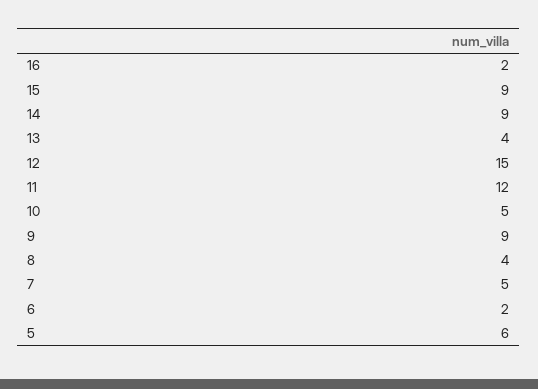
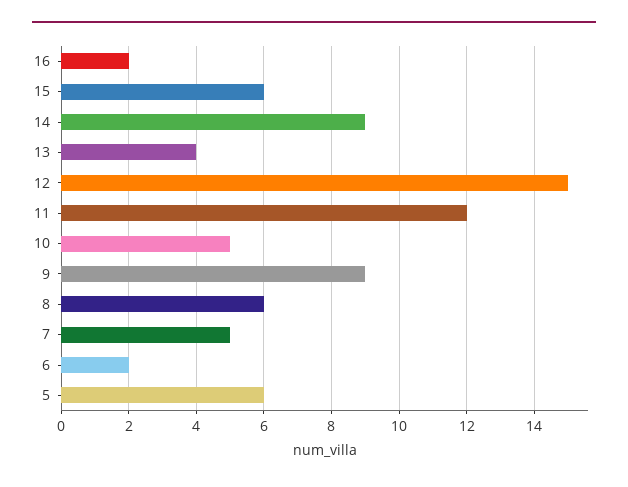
  {
    "16": 2,
-   "15": 9,
+   "15": 6,
    "14": 9,
    "13": 4,
    "12": 15,
    "11": 12,
    "10": 5,
    "9": 9,
-   "8": 4,
+   "8": 6,
    "7": 5,
    "6": 2,
    "5": 6
  }

